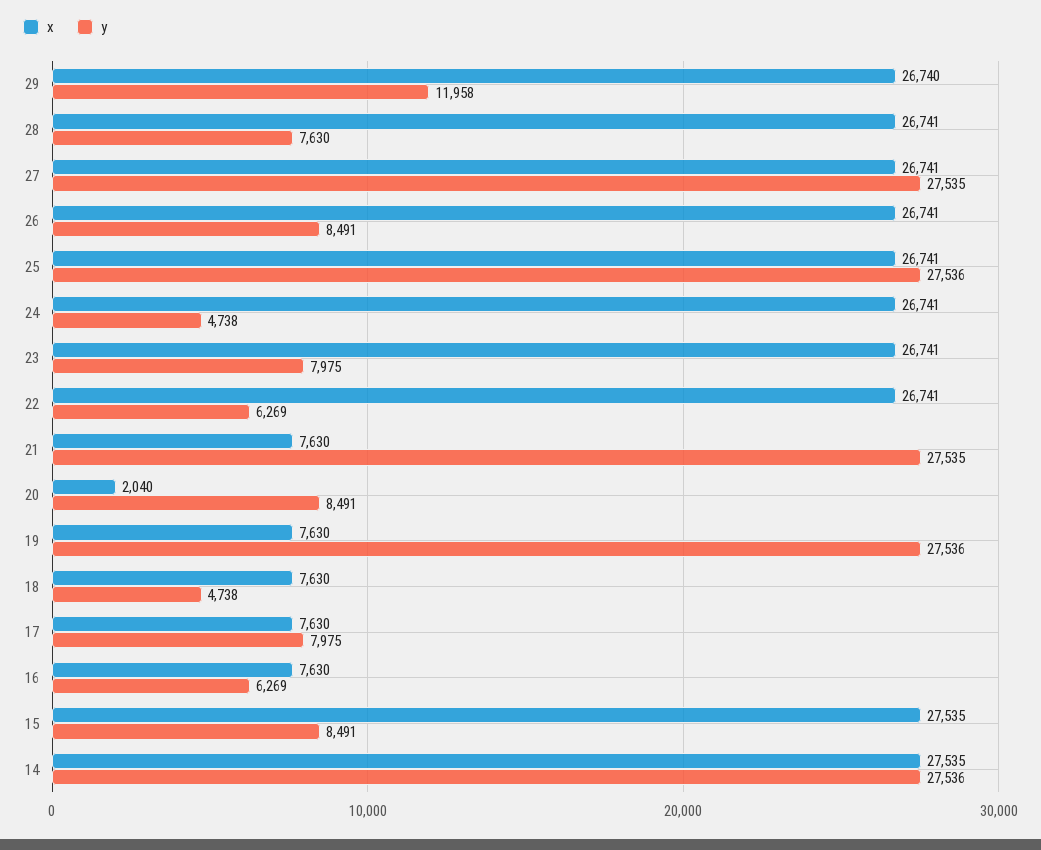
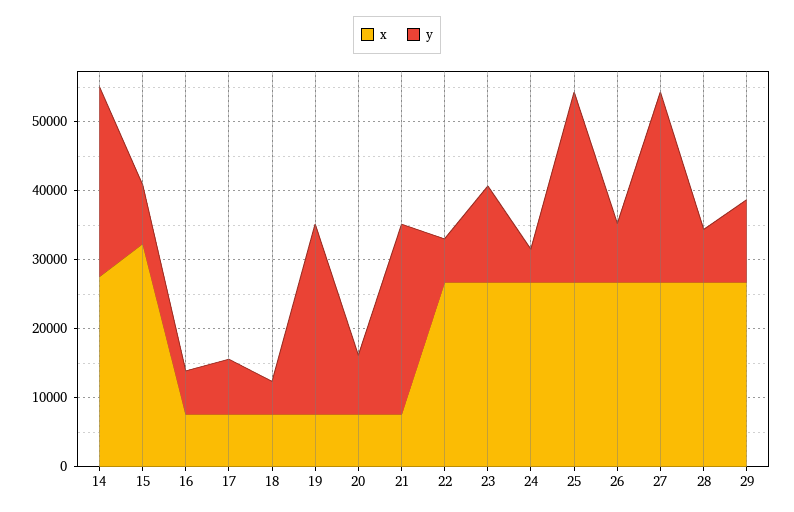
  {
    "x": {
      "29": 26740,
      "28": 26741,
      "27": 26741,
      "26": 26741,
      "25": 26741,
      "24": 26741,
      "23": 26741,
      "22": 26741,
      "21": 7630,
-     "20": 2040,
+     "20": 8000,
      "19": 7630,
      "18": 7630,
      "17": 7630,
      "16": 7630,
-     "15": 27535,
+     "15": 32000,
      "14": 27535
    },
    "y": {
      "29": 11958,
      "28": 7630,
      "27": 27535,
      "26": 8491,
      "25": 27536,
      "24": 4738,
-     "23": 7975,
+     "23": 14000,
      "22": 6269,
      "21": 27535,
      "20": 8491,
      "19": 27536,
      "18": 4738,
      "17": 7975,
      "16": 6269,
      "15": 8491,
      "14": 27536
    }
  }

